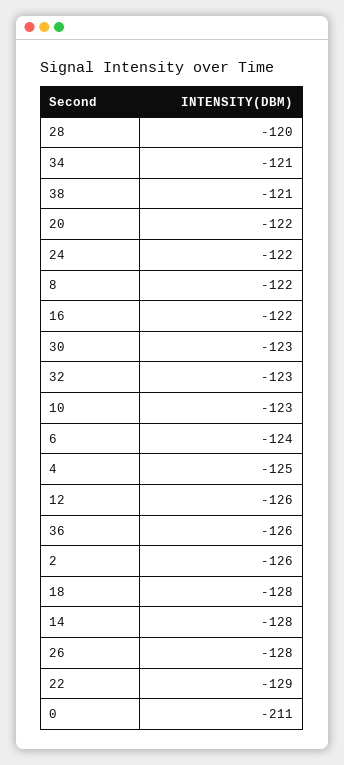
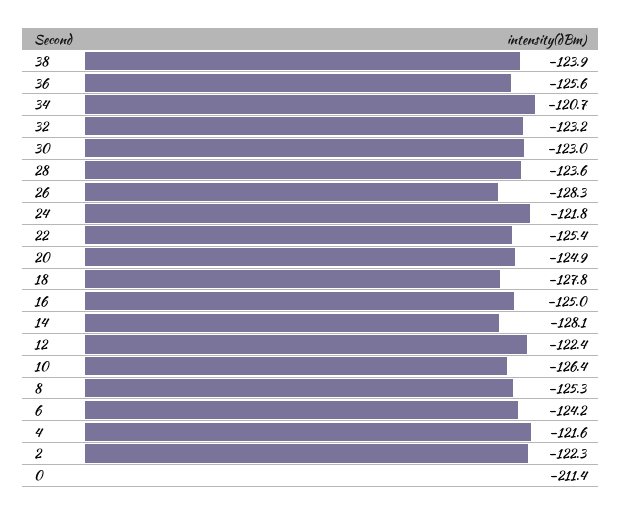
  {
-   "28": -120,
+   "28": -123.6,
    "34": -120.7,
-   "38": -121,
+   "38": -123.9,
-   "20": -122,
+   "20": -124.9,
    "24": -121.8,
-   "8": -122,
+   "8": -125.3,
-   "16": -122,
+   "16": -125,
    "30": -123,
    "32": -123.2,
-   "10": -123,
+   "10": -126.4,
    "6": -124.2,
-   "4": -125,
+   "4": -121.6,
-   "12": -126,
+   "12": -122.4,
    "36": -125.6,
-   "2": -126,
+   "2": -122.3,
    "18": -127.8,
    "14": -128.1,
    "26": -128.3,
-   "22": -129,
+   "22": -125.4,
    "0": -211.4
  }

